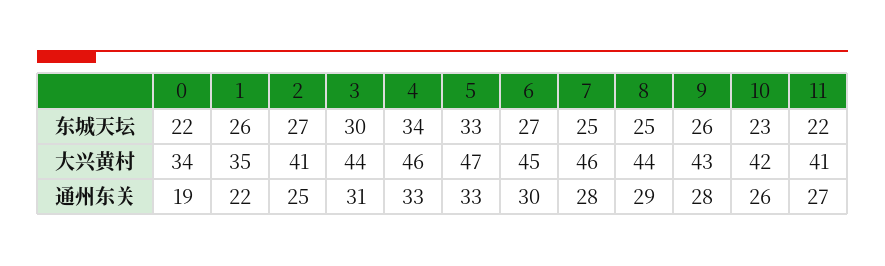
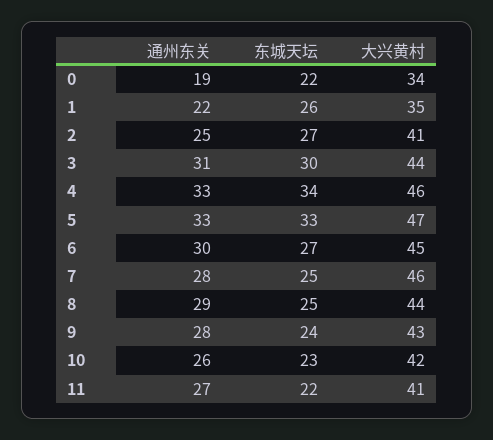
  {
    "0": {
      "东城天坛": 22,
      "大兴黄村": 34,
      "通州东关": 19
    },
    "1": {
      "东城天坛": 26,
      "大兴黄村": 35,
      "通州东关": 22
    },
    "2": {
      "东城天坛": 27,
      "大兴黄村": 41,
      "通州东关": 25
    },
    "3": {
      "东城天坛": 30,
      "大兴黄村": 44,
      "通州东关": 31
    },
    "4": {
      "东城天坛": 34,
      "大兴黄村": 46,
      "通州东关": 33
    },
    "5": {
      "东城天坛": 33,
      "大兴黄村": 47,
      "通州东关": 33
    },
    "6": {
      "东城天坛": 27,
      "大兴黄村": 45,
      "通州东关": 30
    },
    "7": {
      "东城天坛": 25,
      "大兴黄村": 46,
      "通州东关": 28
    },
    "8": {
      "东城天坛": 25,
      "大兴黄村": 44,
      "通州东关": 29
    },
    "9": {
-     "东城天坛": 26,
+     "东城天坛": 24,
      "大兴黄村": 43,
      "通州东关": 28
    },
    "10": {
      "东城天坛": 23,
      "大兴黄村": 42,
      "通州东关": 26
    },
    "11": {
      "东城天坛": 22,
      "大兴黄村": 41,
      "通州东关": 27
    }
  }

